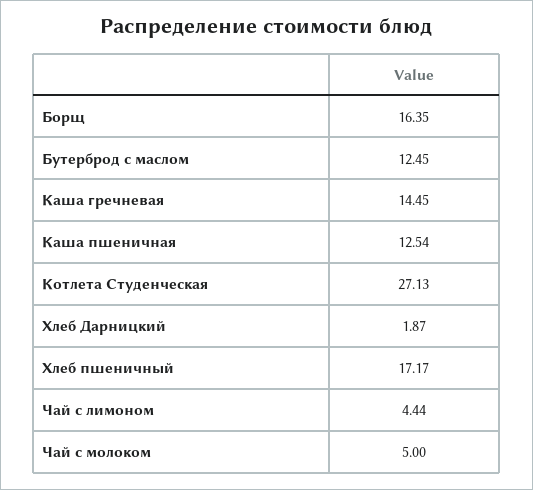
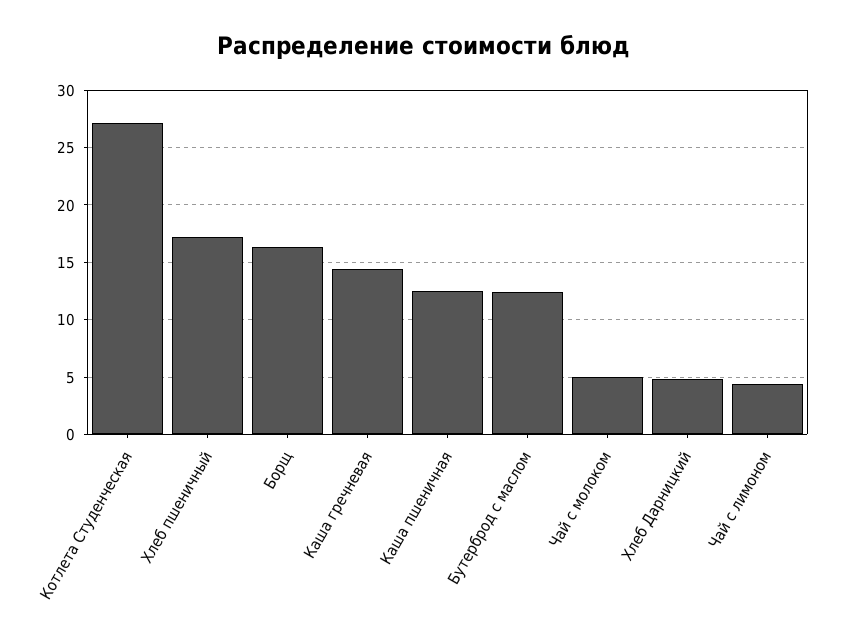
  {
    "Борщ": 16.35,
    "Бутерброд с маслом": 12.45,
    "Каша гречневая": 14.45,
    "Каша пшеничная": 12.54,
    "Котлета Студенческая": 27.13,
-   "Хлеб Дарницкий": 1.87,
+   "Хлеб Дарницкий": 5,
    "Хлеб пшеничный": 17.17,
    "Чай с лимоном": 4.44,
    "Чай с молоком": 5
  }

